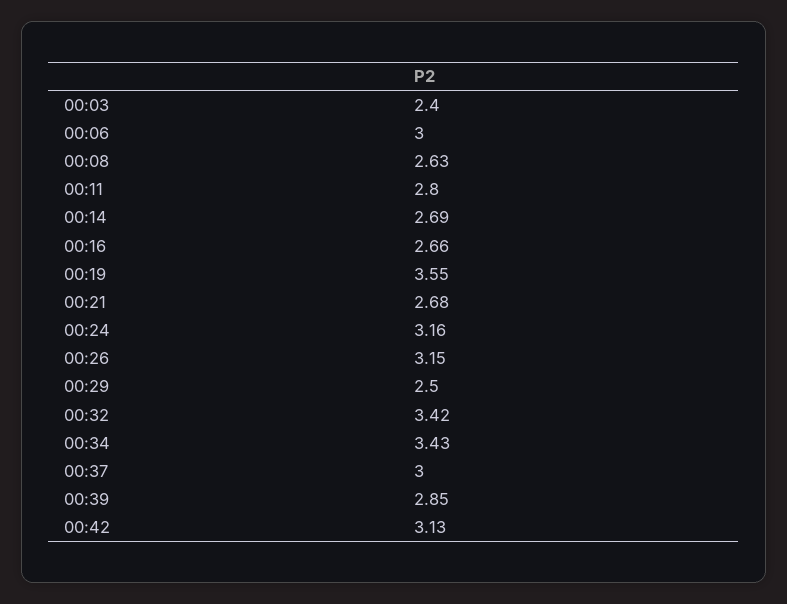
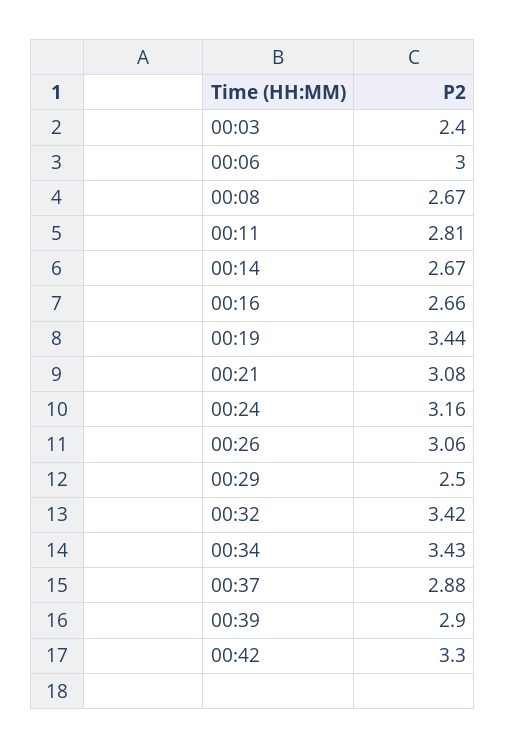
  {
    "00:03": 2.4,
    "00:06": 3,
-   "00:08": 2.63,
+   "00:08": 2.67,
-   "00:11": 2.8,
+   "00:11": 2.81,
-   "00:14": 2.69,
+   "00:14": 2.67,
    "00:16": 2.66,
-   "00:19": 3.55,
+   "00:19": 3.44,
-   "00:21": 2.68,
+   "00:21": 3.08,
    "00:24": 3.16,
-   "00:26": 3.15,
+   "00:26": 3.06,
    "00:29": 2.5,
    "00:32": 3.42,
    "00:34": 3.43,
-   "00:37": 3,
+   "00:37": 2.88,
-   "00:39": 2.85,
+   "00:39": 2.9,
-   "00:42": 3.13
+   "00:42": 3.3
  }

